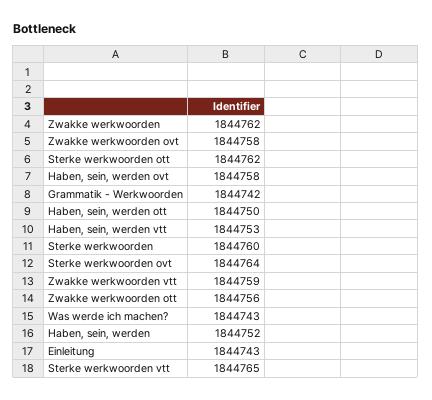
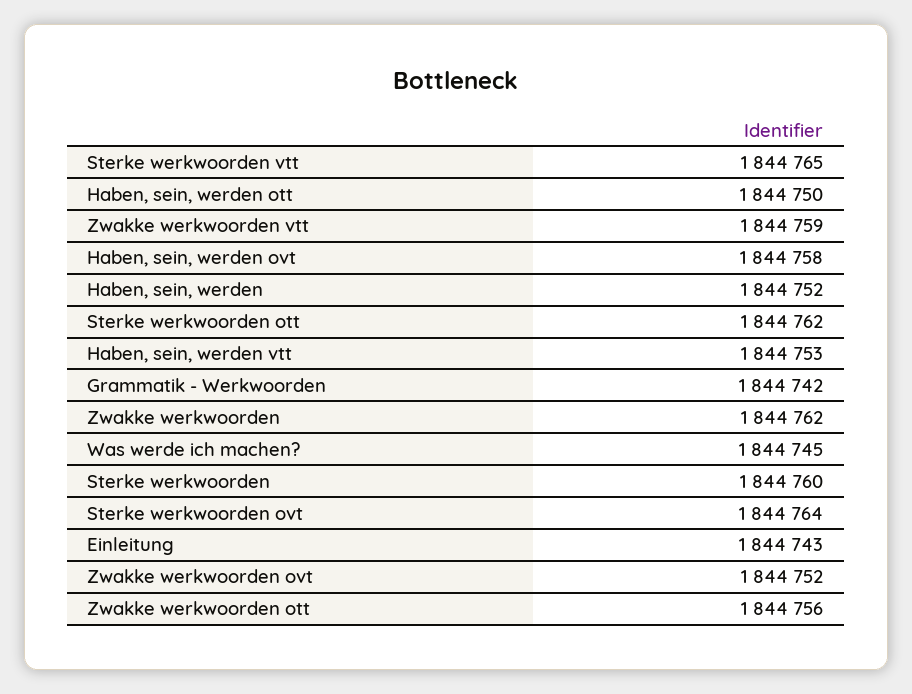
  {
    "Zwakke werkwoorden": 1844762,
-   "Zwakke werkwoorden ovt": 1844758,
+   "Zwakke werkwoorden ovt": 1844752,
    "Sterke werkwoorden ott": 1844762,
    "Haben, sein, werden ovt": 1844758,
    "Grammatik - Werkwoorden": 1844742,
    "Haben, sein, werden ott": 1844750,
    "Haben, sein, werden vtt": 1844753,
    "Sterke werkwoorden": 1844760,
    "Sterke werkwoorden ovt": 1844764,
    "Zwakke werkwoorden vtt": 1844759,
    "Zwakke werkwoorden ott": 1844756,
-   "Was werde ich machen?": 1844743,
+   "Was werde ich machen?": 1844745,
    "Haben, sein, werden": 1844752,
    "Einleitung": 1844743,
    "Sterke werkwoorden vtt": 1844765
  }

